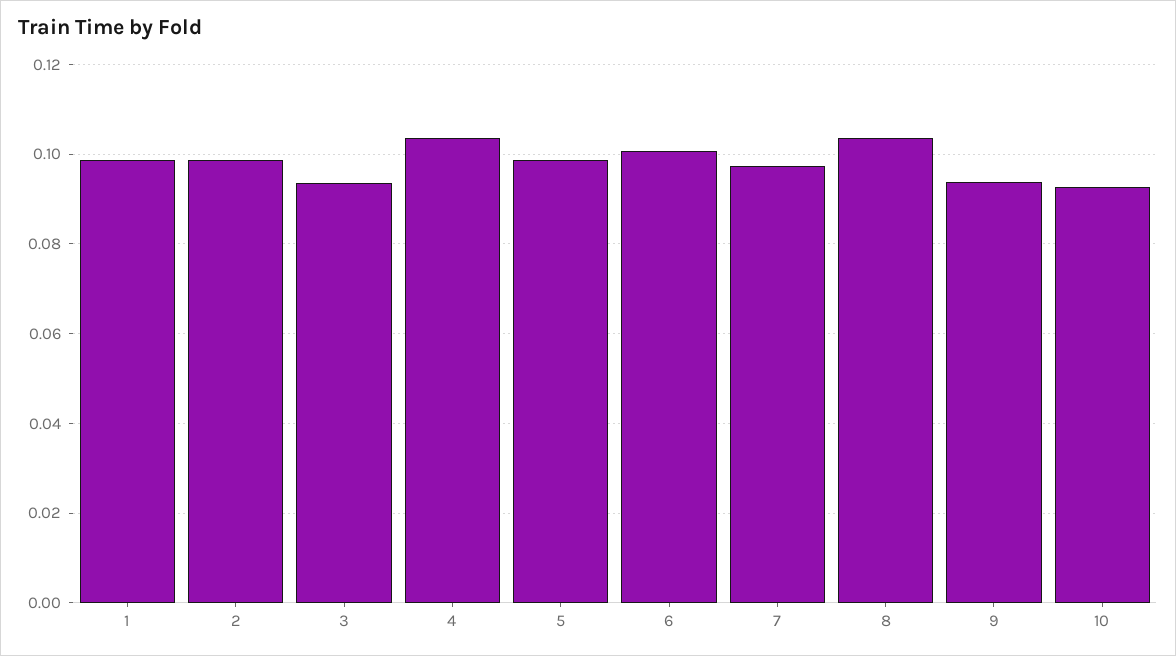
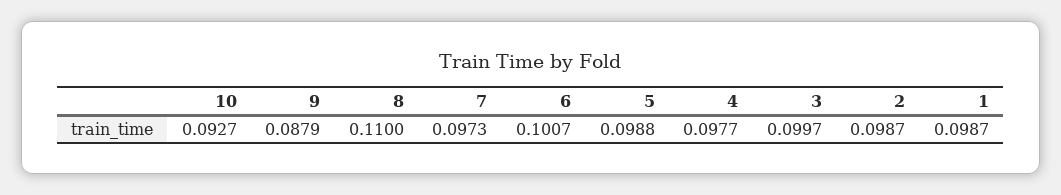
  {
    "1": 0.0987,
    "2": 0.0987,
-   "3": 0.094,
+   "3": 0.0997,
-   "4": 0.104,
+   "4": 0.0977,
    "5": 0.0988,
    "6": 0.1007,
    "7": 0.0973,
-   "8": 0.104,
+   "8": 0.11,
-   "9": 0.094,
+   "9": 0.0879,
    "10": 0.0927
  }

